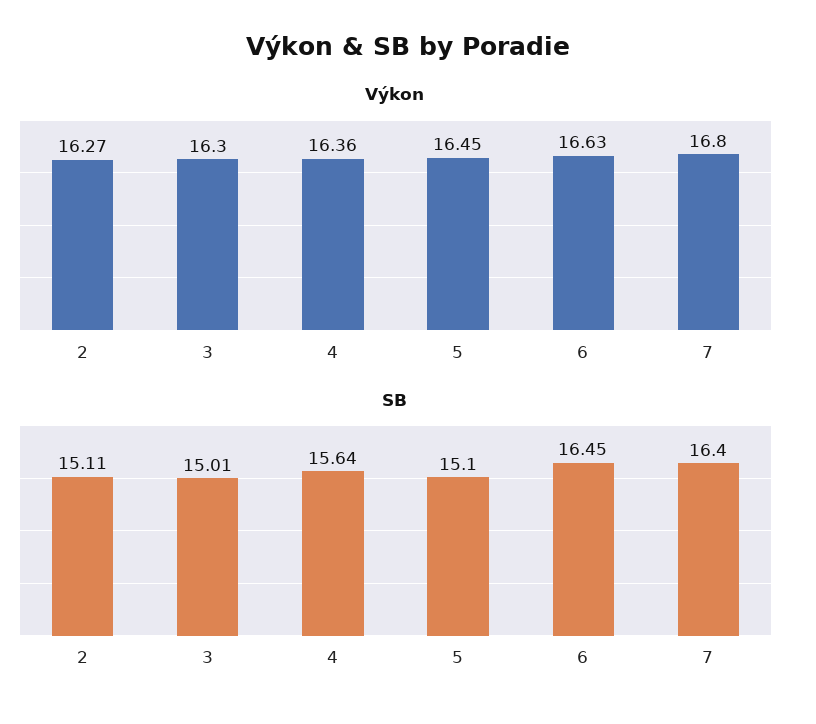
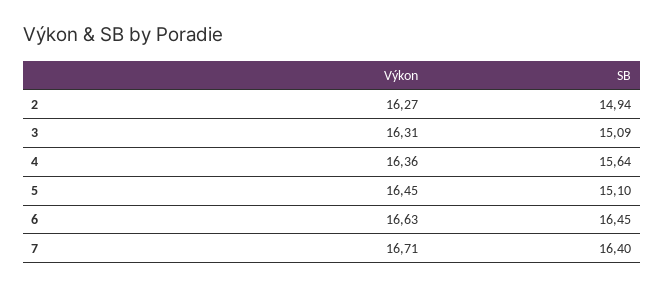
  {
    "Výkon": {
      "2": 16.27,
-     "3": 16.3,
+     "3": 16.31,
      "4": 16.36,
      "5": 16.45,
      "6": 16.63,
-     "7": 16.8
+     "7": 16.71
    },
    "SB": {
-     "2": 15.11,
+     "2": 14.94,
-     "3": 15.01,
+     "3": 15.09,
      "4": 15.64,
      "5": 15.1,
      "6": 16.45,
      "7": 16.4
    }
  }

